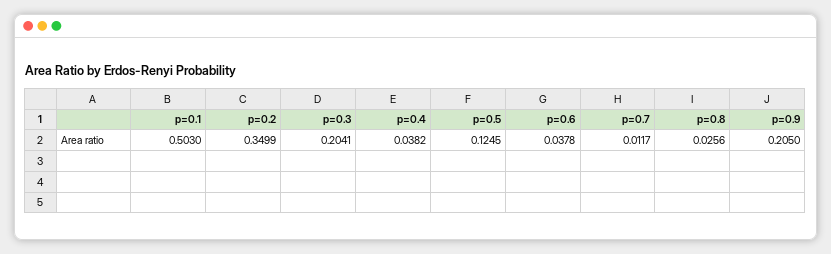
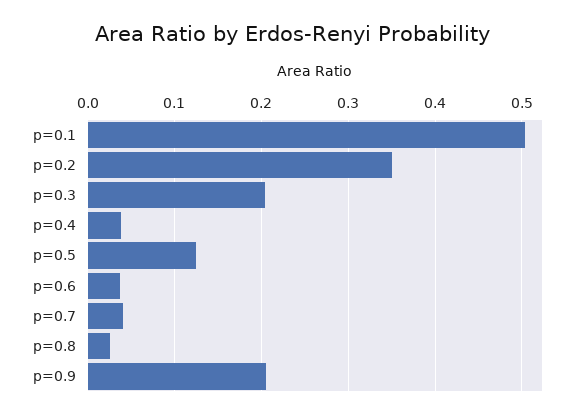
  {
    "p=0.1": 0.503,
    "p=0.2": 0.3499,
    "p=0.3": 0.2041,
    "p=0.4": 0.0382,
    "p=0.5": 0.1245,
    "p=0.6": 0.0378,
-   "p=0.7": 0.0117,
+   "p=0.7": 0.04,
    "p=0.8": 0.0256,
    "p=0.9": 0.205
  }

